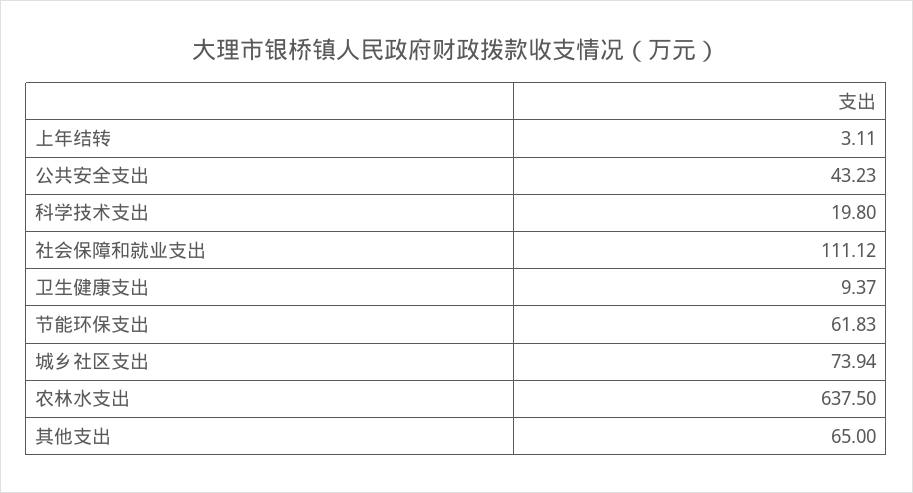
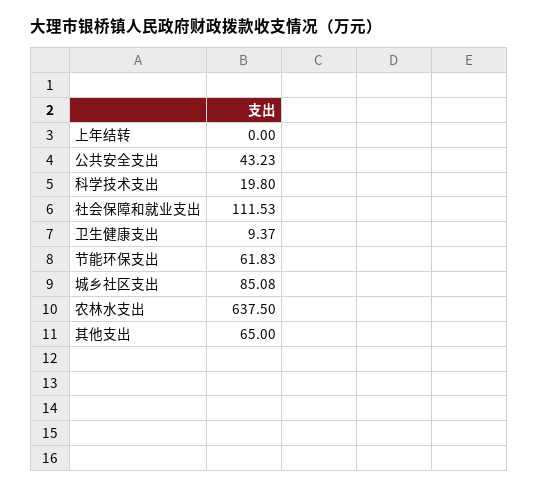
  {
-   "上年结转": 3.11,
+   "上年结转": 0,
    "公共安全支出": 43.23,
    "科学技术支出": 19.8,
-   "社会保障和就业支出": 111.12,
+   "社会保障和就业支出": 111.53,
    "卫生健康支出": 9.37,
    "节能环保支出": 61.83,
-   "城乡社区支出": 73.94,
+   "城乡社区支出": 85.08,
    "农林水支出": 637.5,
    "其他支出": 65
  }

